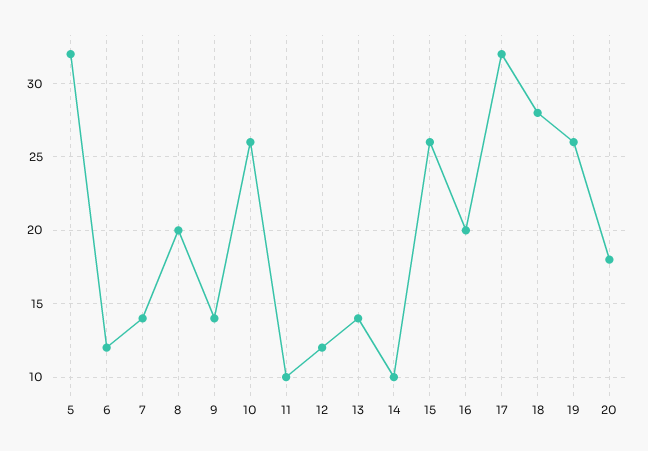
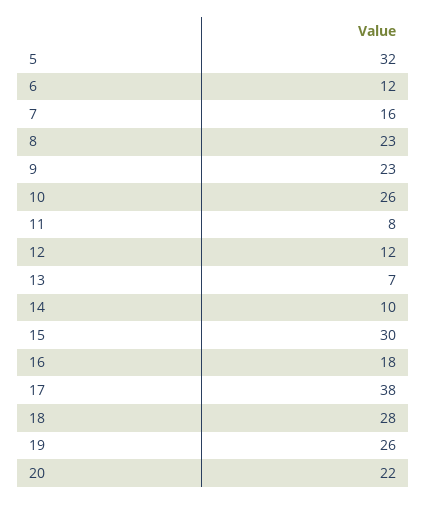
  {
    "5": 32,
    "6": 12,
-   "7": 14,
+   "7": 16,
-   "8": 20,
+   "8": 23,
-   "9": 14,
+   "9": 23,
    "10": 26,
-   "11": 10,
+   "11": 8,
    "12": 12,
-   "13": 14,
+   "13": 7,
    "14": 10,
-   "15": 26,
+   "15": 30,
-   "16": 20,
+   "16": 18,
-   "17": 32,
+   "17": 38,
    "18": 28,
    "19": 26,
-   "20": 18
+   "20": 22
  }

